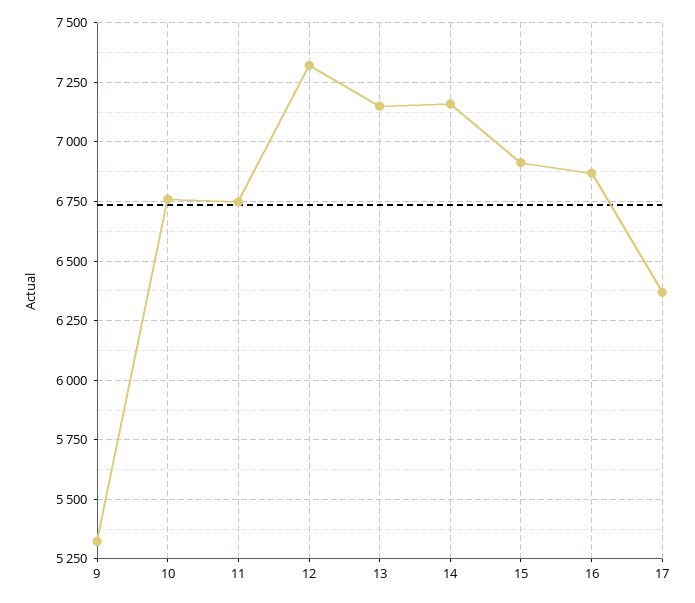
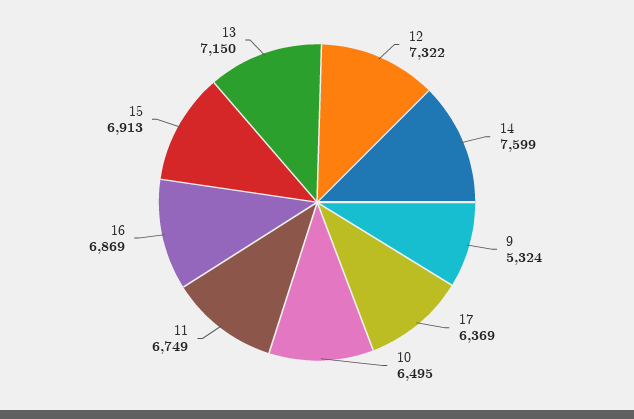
  {
    "9": 5324,
-   "10": 6750,
+   "10": 6495,
    "11": 6749,
    "12": 7322,
    "13": 7150,
-   "14": 7150,
+   "14": 7599,
    "15": 6913,
    "16": 6869,
    "17": 6369
  }

